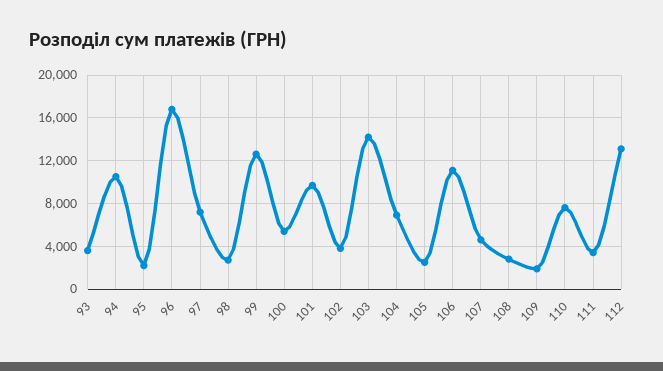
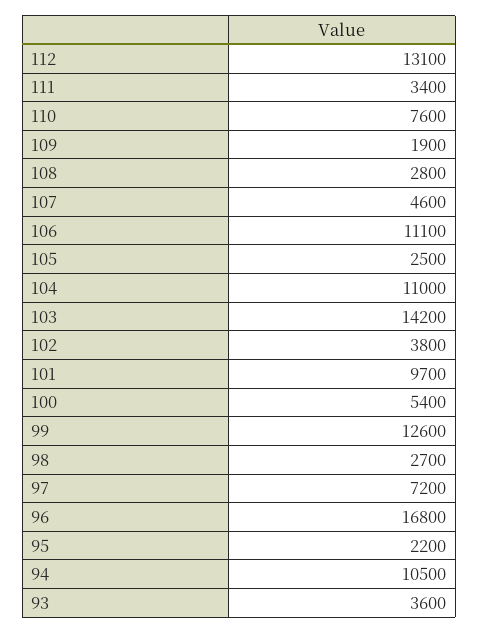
  {
    "93": 3600,
    "94": 10500,
    "95": 2200,
    "96": 16800,
    "97": 7200,
    "98": 2700,
    "99": 12600,
    "100": 5400,
    "101": 9700,
    "102": 3800,
    "103": 14200,
-   "104": 7000,
+   "104": 11000,
    "105": 2500,
    "106": 11100,
    "107": 4600,
    "108": 2800,
    "109": 1900,
    "110": 7600,
    "111": 3400,
    "112": 13100
  }

